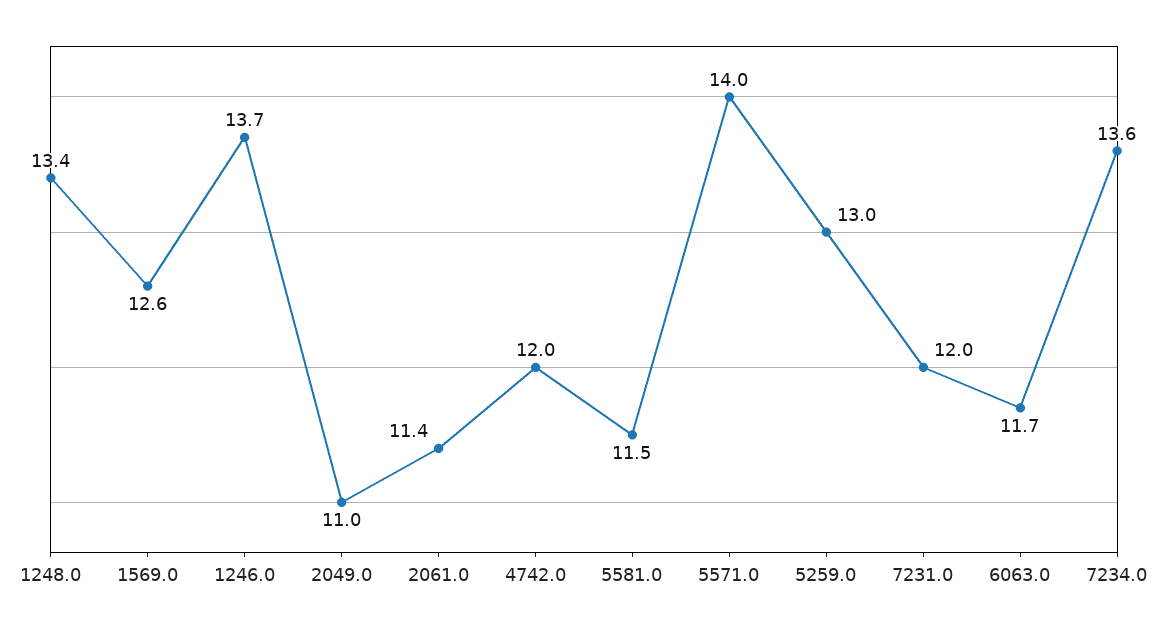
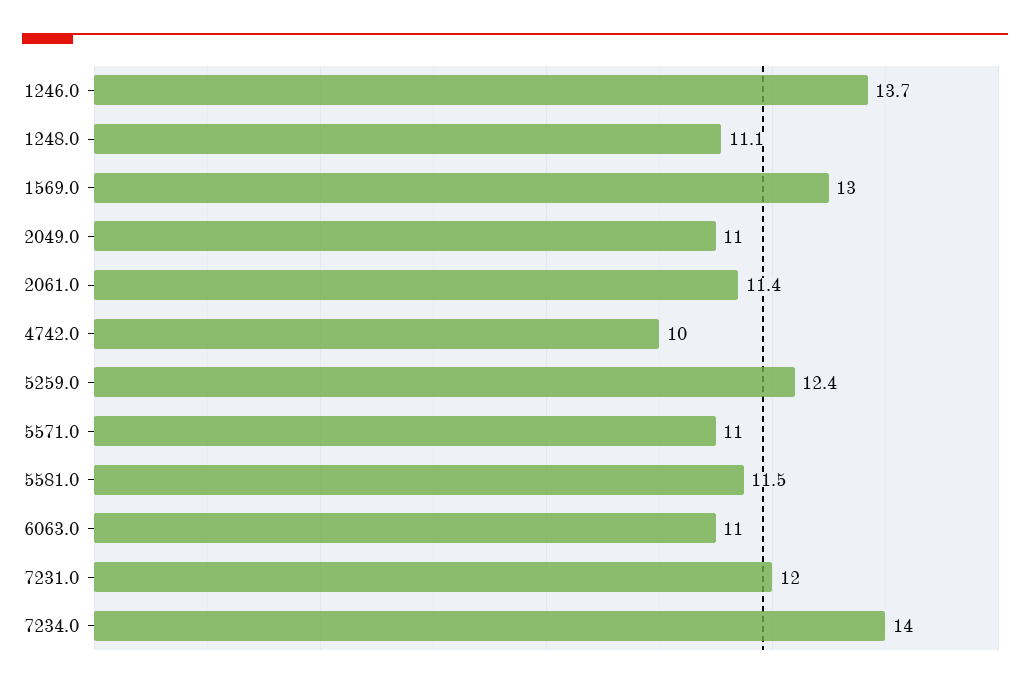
  {
-   "1248.0": 13.4,
+   "1248.0": 11.1,
-   "1569.0": 12.6,
+   "1569.0": 13,
    "1246.0": 13.7,
    "2049.0": 11,
    "2061.0": 11.4,
-   "4742.0": 12,
+   "4742.0": 10,
    "5581.0": 11.5,
-   "5571.0": 14,
+   "5571.0": 11,
-   "5259.0": 13,
+   "5259.0": 12.4,
    "7231.0": 12,
-   "6063.0": 11.7,
+   "6063.0": 11,
-   "7234.0": 13.6
+   "7234.0": 14
  }

